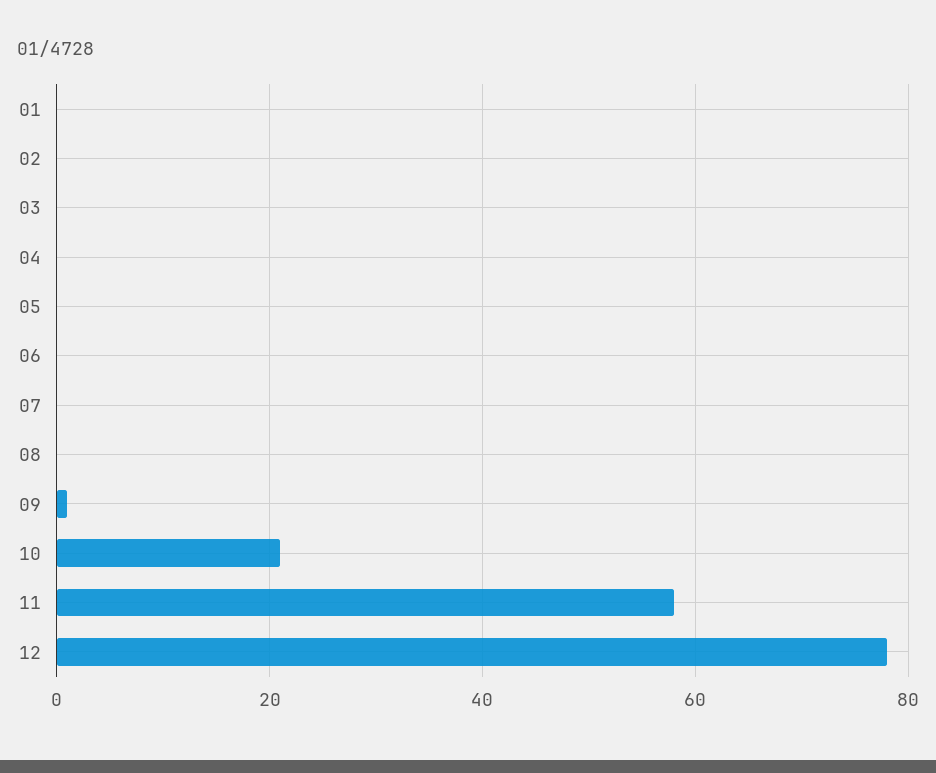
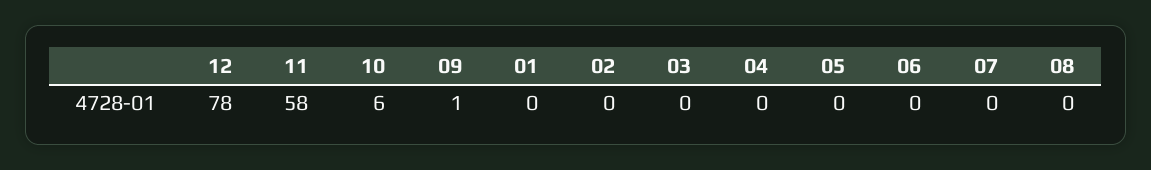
  {
    "01": 0,
    "02": 0,
    "03": 0,
    "04": 0,
    "05": 0,
    "06": 0,
    "07": 0,
    "08": 0,
    "09": 1,
-   "10": 20,
+   "10": 6,
    "11": 58,
    "12": 78
  }

